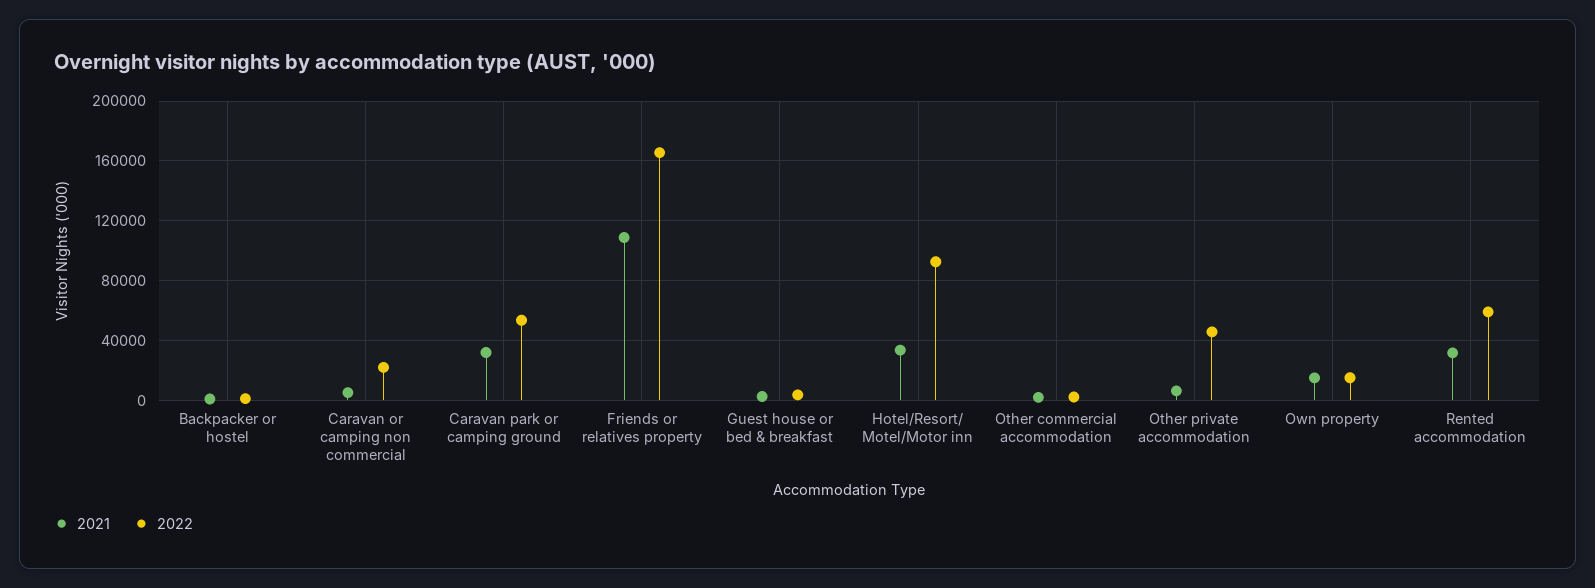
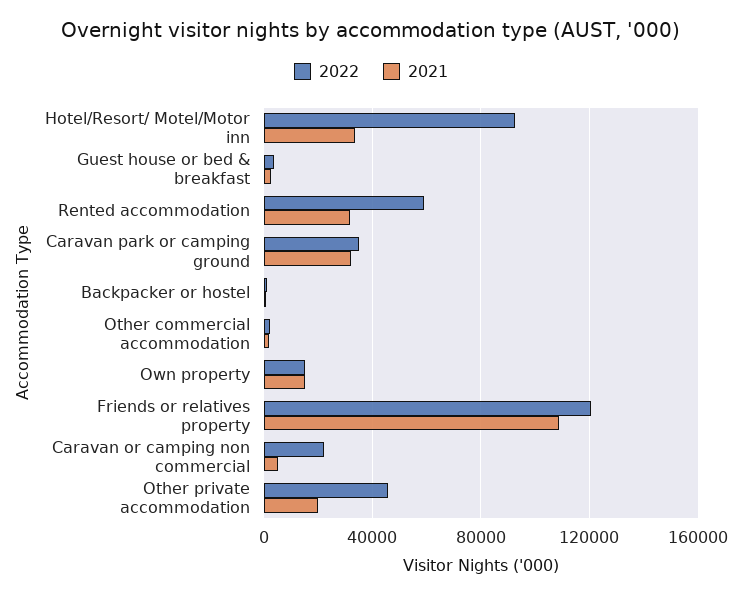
  {
    "2021": {
      "Backpacker or hostel": 0,
      "Caravan or camping non commercial": 5000,
      "Caravan park or camping ground": 30000,
      "Friends or relatives property": 110000,
      "Guest house or bed & breakfast": 5000,
      "Hotel/Resort/ Motel/Motor inn": 35000,
      "Other commercial accommodation": 0,
-     "Other private accommodation": 5000,
+     "Other private accommodation": 20000,
      "Own property": 15000,
      "Rented accommodation": 30000
    },
    "2022": {
      "Backpacker or hostel": 0,
      "Caravan or camping non commercial": 20000,
-     "Caravan park or camping ground": 55000,
+     "Caravan park or camping ground": 35000,
-     "Friends or relatives property": 165000,
+     "Friends or relatives property": 120000,
      "Guest house or bed & breakfast": 5000,
      "Hotel/Resort/ Motel/Motor inn": 95000,
      "Other commercial accommodation": 0,
      "Other private accommodation": 45000,
      "Own property": 15000,
      "Rented accommodation": 60000
    }
  }

